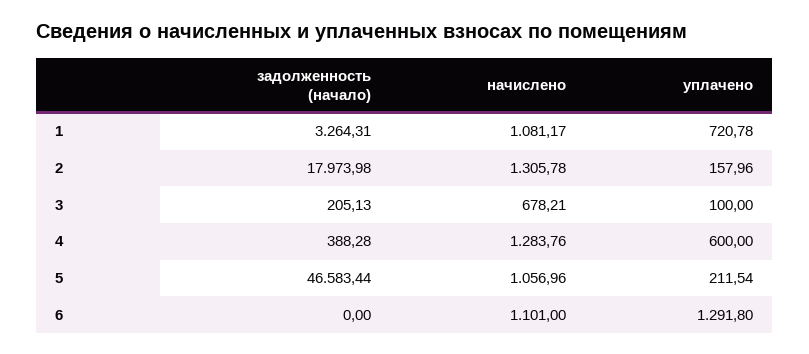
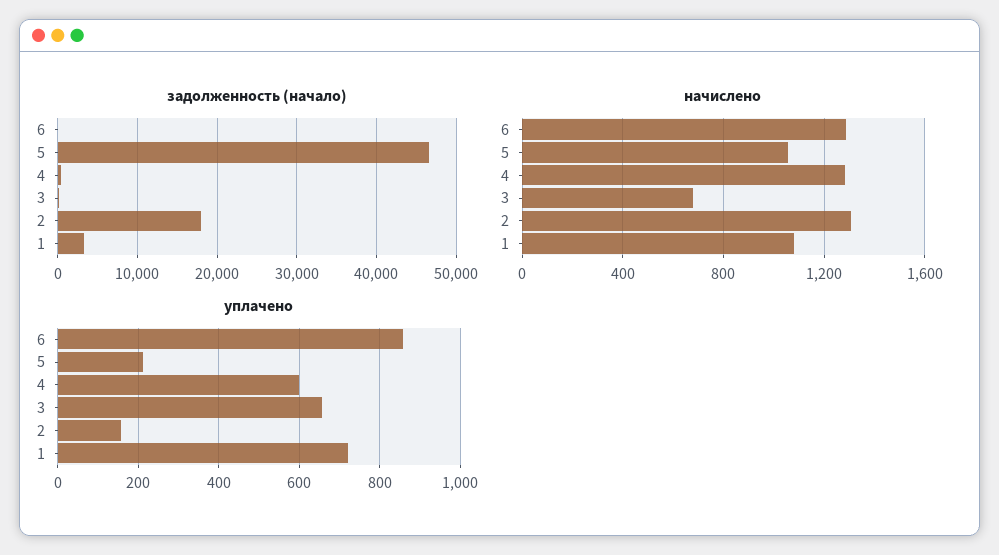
  {
    "задолженность (начало)": {
      "1": 3264.31,
      "2": 17973.98,
      "3": 205.13,
      "4": 388.28,
      "5": 46583.44,
      "6": 0
    },
    "начислено": {
      "1": 1081.17,
      "2": 1305.78,
      "3": 678.21,
      "4": 1283.76,
      "5": 1056.96,
-     "6": 1101
+     "6": 1300
    },
    "уплачено": {
      "1": 720.78,
      "2": 157.96,
-     "3": 100,
+     "3": 660,
      "4": 600,
      "5": 211.54,
-     "6": 1291.8
+     "6": 860
    }
  }

